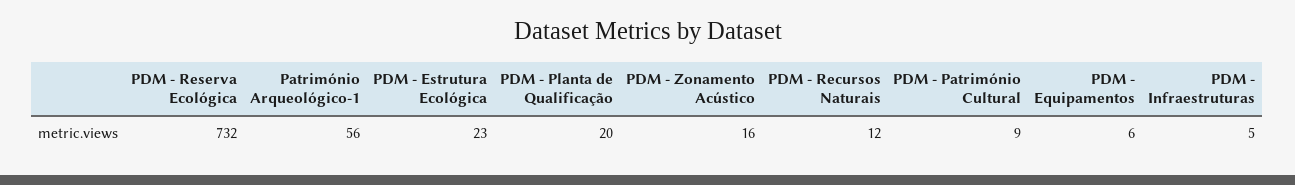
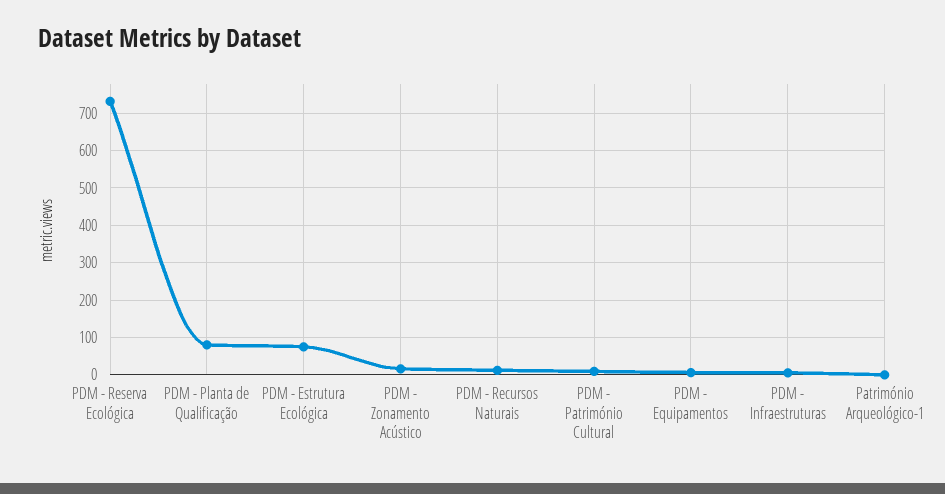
  {
    "PDM - Reserva Ecológica": 732,
-   "Património Arqueológico-1": 56,
+   "Património Arqueológico-1": 0,
-   "PDM - Estrutura Ecológica": 23,
+   "PDM - Estrutura Ecológica": 80,
-   "PDM - Planta de Qualificação": 20,
+   "PDM - Planta de Qualificação": 80,
    "PDM - Zonamento Acústico": 16,
    "PDM - Recursos Naturais": 12,
    "PDM - Património Cultural": 9,
    "PDM - Equipamentos": 6,
    "PDM - Infraestruturas": 5
  }

